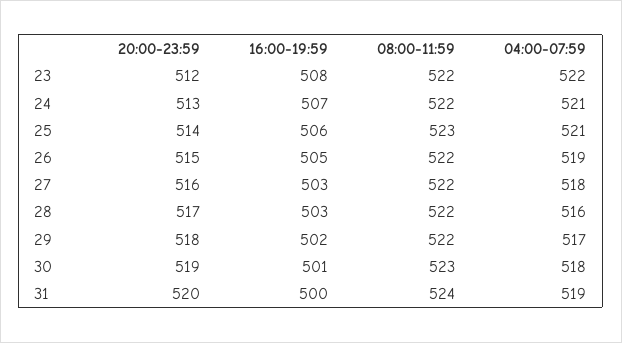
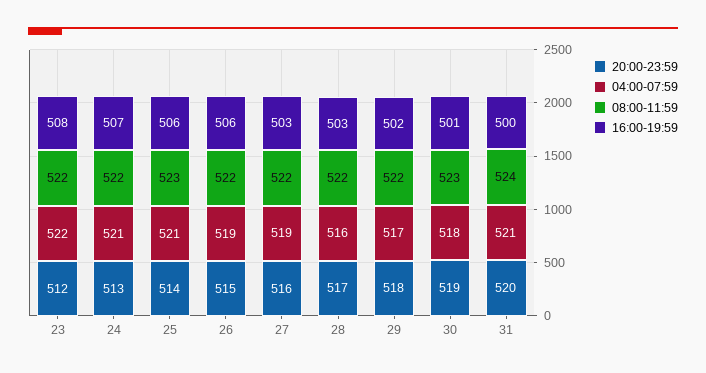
  {
    "20:00-23:59": {
      "23": 512,
      "24": 513,
      "25": 514,
      "26": 515,
      "27": 516,
      "28": 517,
      "29": 518,
      "30": 519,
      "31": 520
    },
    "16:00-19:59": {
      "23": 508,
      "24": 507,
      "25": 506,
-     "26": 505,
+     "26": 506,
      "27": 503,
      "28": 503,
      "29": 502,
      "30": 501,
      "31": 500
    },
    "08:00-11:59": {
      "23": 522,
      "24": 522,
      "25": 523,
      "26": 522,
      "27": 522,
      "28": 522,
      "29": 522,
      "30": 523,
      "31": 524
    },
    "04:00-07:59": {
      "23": 522,
      "24": 521,
      "25": 521,
      "26": 519,
-     "27": 518,
+     "27": 519,
      "28": 516,
      "29": 517,
      "30": 518,
-     "31": 519
+     "31": 521
    }
  }

